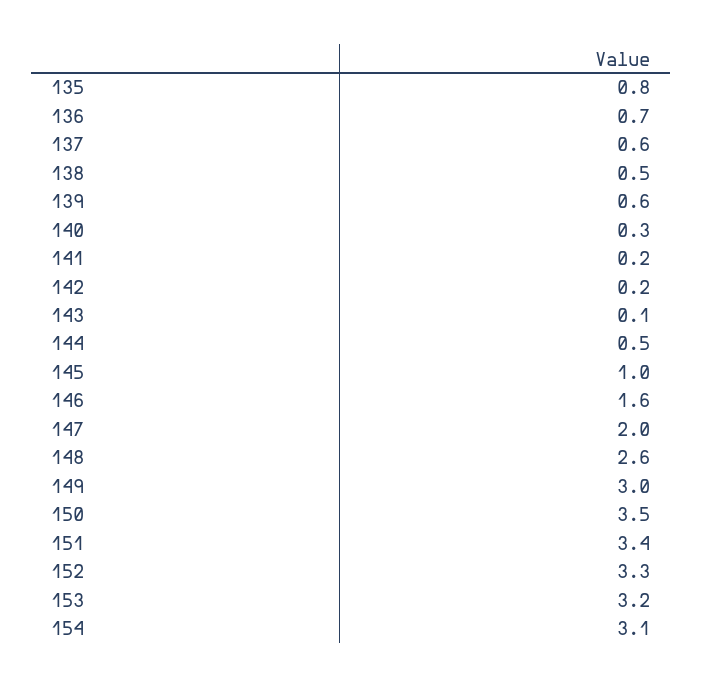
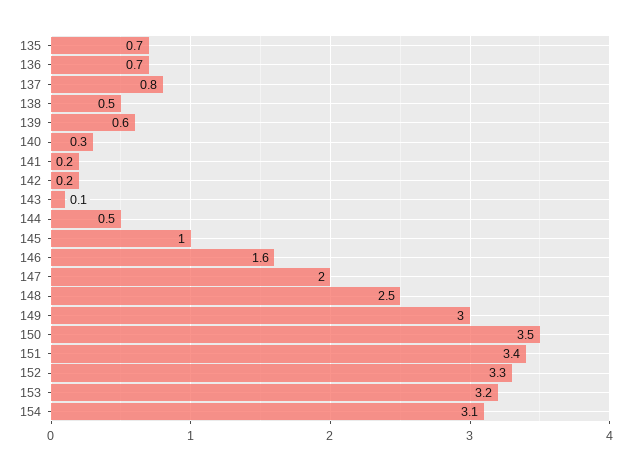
  {
-   "135": 0.8,
+   "135": 0.7,
    "136": 0.7,
-   "137": 0.6,
+   "137": 0.8,
    "138": 0.5,
    "139": 0.6,
    "140": 0.3,
    "141": 0.2,
    "142": 0.2,
    "143": 0.1,
    "144": 0.5,
    "145": 1,
    "146": 1.6,
    "147": 2,
-   "148": 2.6,
+   "148": 2.5,
    "149": 3,
    "150": 3.5,
    "151": 3.4,
    "152": 3.3,
    "153": 3.2,
    "154": 3.1
  }

